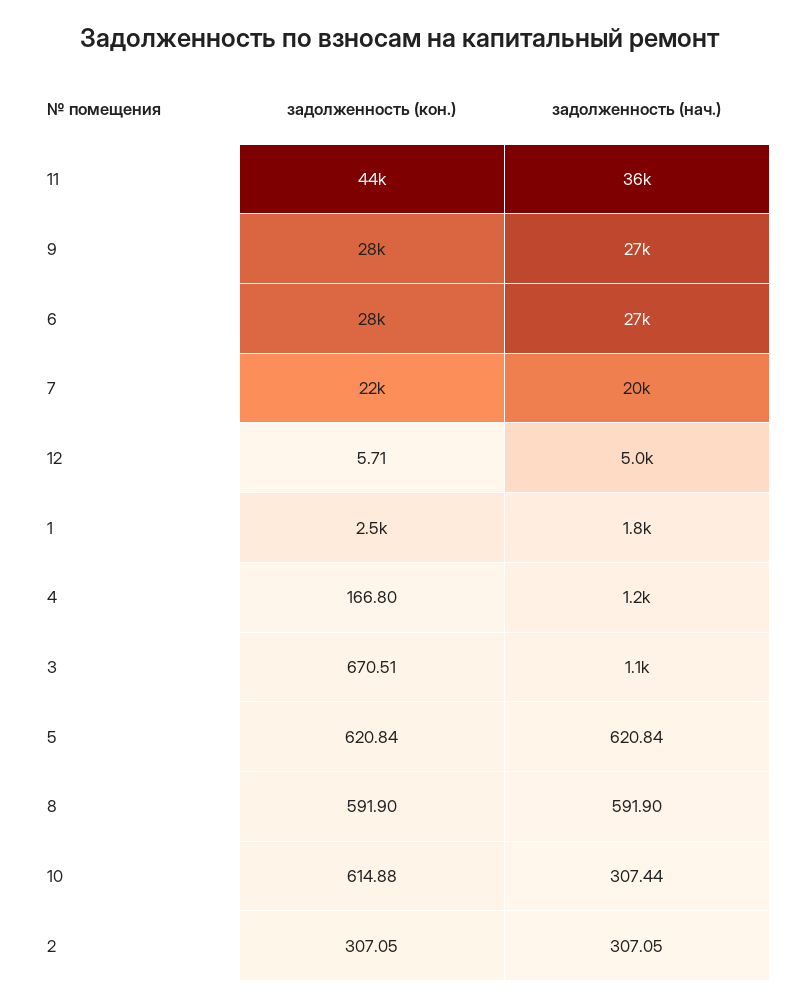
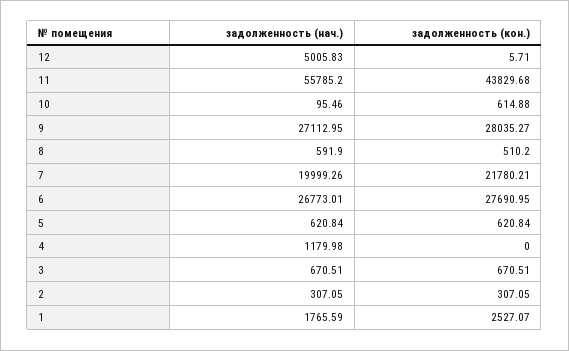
  {
    "задолженность (кон.)": {
      "11": 43829.68,
      "9": 28035.27,
      "6": 27690.95,
      "7": 21780.21,
      "12": 5.71,
      "1": 2527.07,
-     "4": 166.8,
+     "4": 0,
      "3": 670.51,
      "5": 620.84,
-     "8": 591.9,
+     "8": 510.2,
      "10": 614.88,
      "2": 307.05
    },
    "задолженность (нач.)": {
-     "11": 36000,
+     "11": 55785.2,
      "9": 27112.95,
      "6": 26773.01,
      "7": 19999.26,
      "12": 5005.83,
      "1": 1765.59,
      "4": 1179.98,
-     "3": 1100,
+     "3": 670.51,
      "5": 620.84,
      "8": 591.9,
-     "10": 307.44,
+     "10": 95.46,
      "2": 307.05
    }
  }

